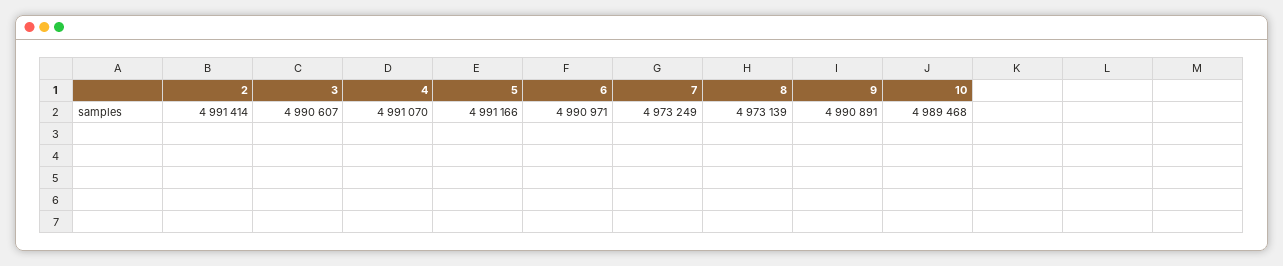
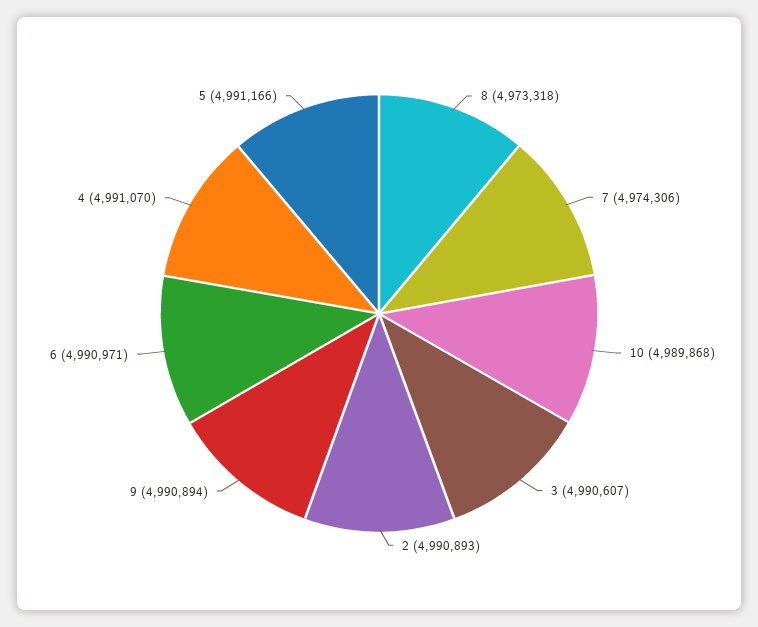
  {
-   "2": 4991414,
+   "2": 4990893,
    "3": 4990607,
    "4": 4991070,
    "5": 4991166,
    "6": 4990971,
-   "7": 4973249,
+   "7": 4974306,
-   "8": 4973139,
+   "8": 4973318,
-   "9": 4990891,
+   "9": 4990894,
-   "10": 4989468
+   "10": 4989868
  }

